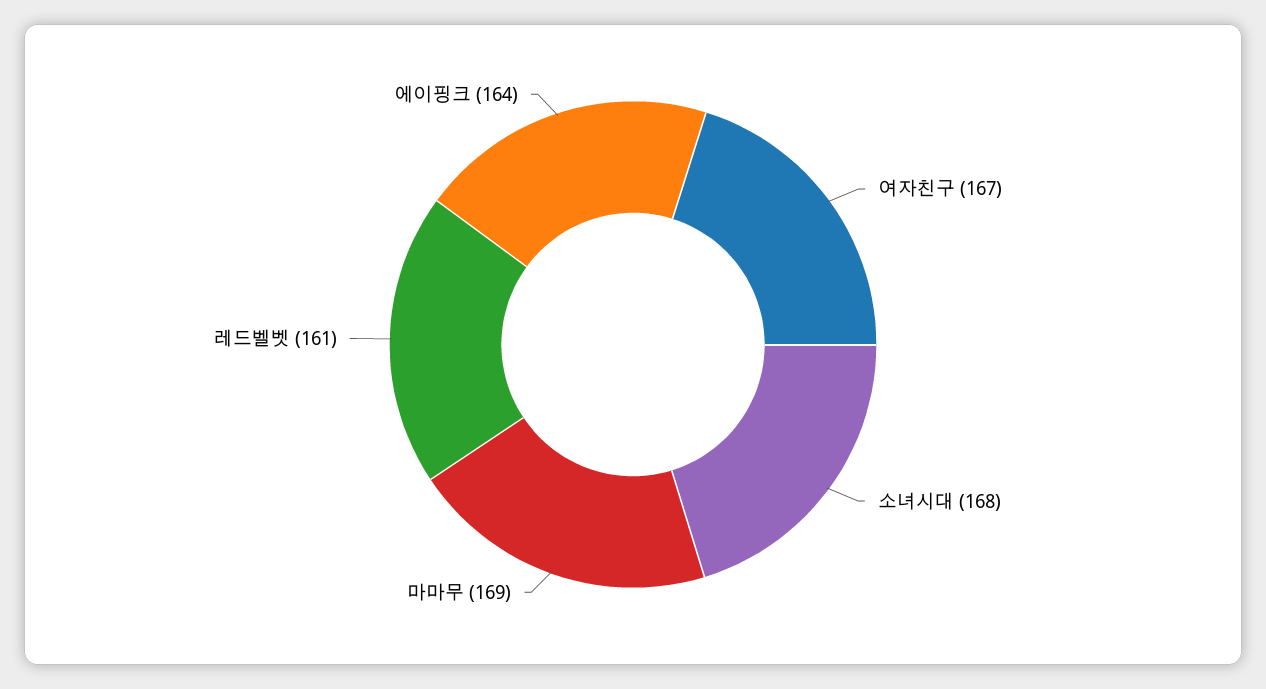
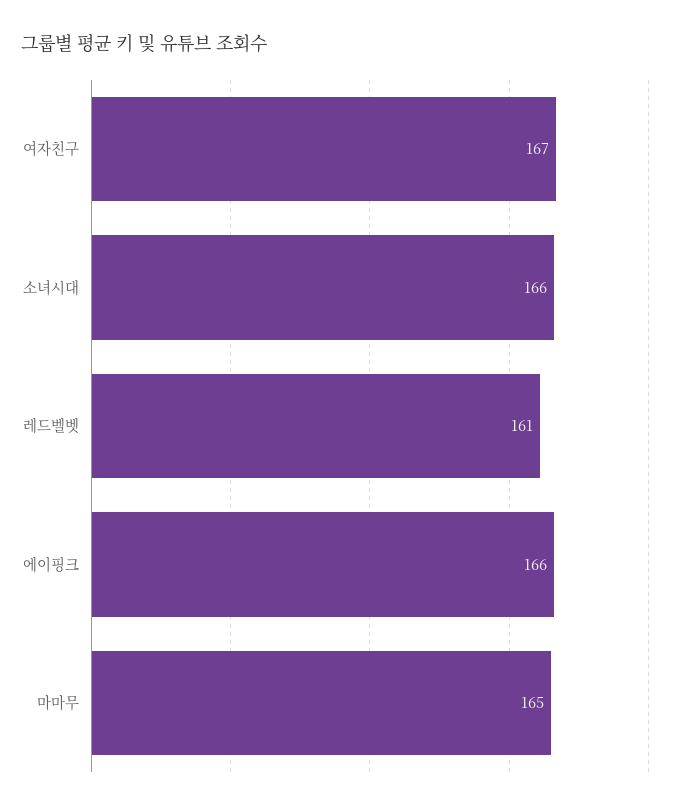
  {
    "여자친구": 167,
-   "소녀시대": 168,
+   "소녀시대": 166,
-   "마마무": 169,
+   "마마무": 165,
    "레드벨벳": 161,
-   "에이핑크": 164
+   "에이핑크": 166
  }

